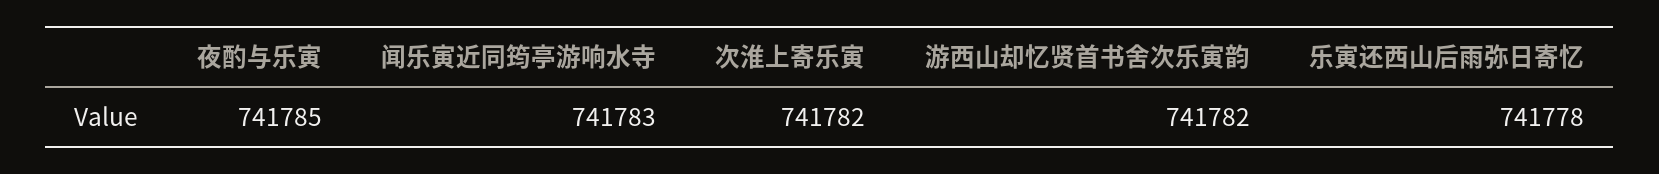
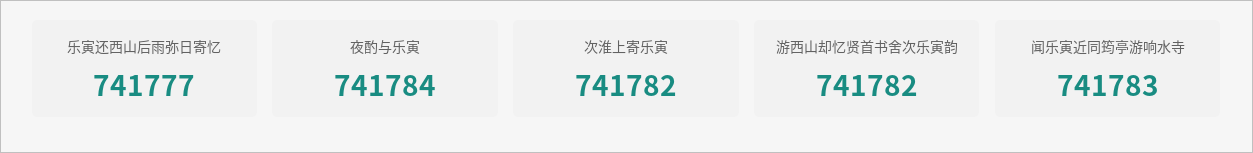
  {
-   "夜酌与乐寅": 741785,
+   "夜酌与乐寅": 741784,
    "闻乐寅近同筠亭游响水寺": 741783,
    "次淮上寄乐寅": 741782,
    "游西山却忆贤首书舍次乐寅韵": 741782,
-   "乐寅还西山后雨弥日寄忆": 741778
+   "乐寅还西山后雨弥日寄忆": 741777
  }

